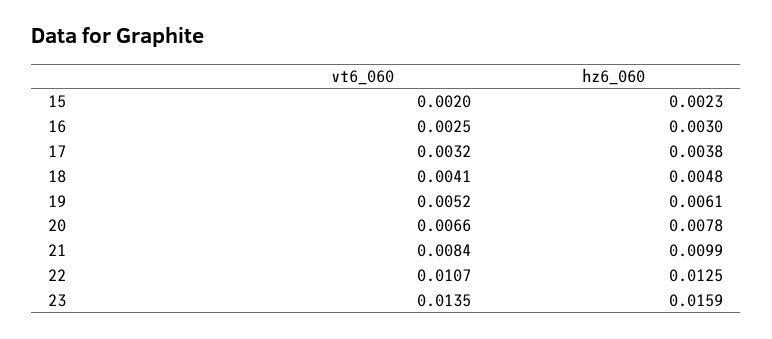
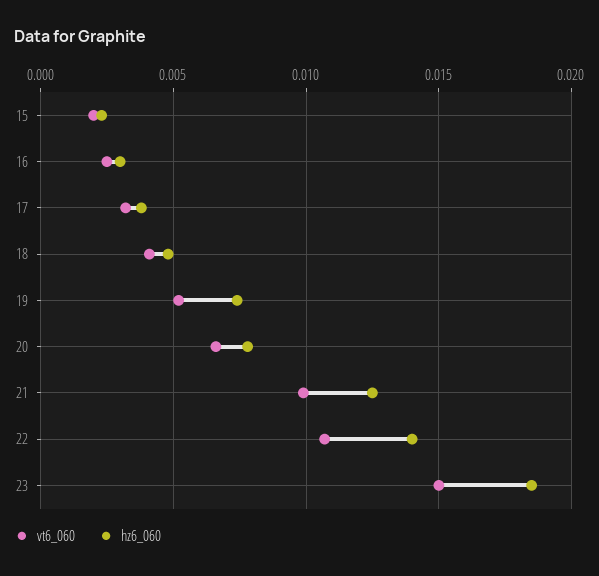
  {
    "vt6_060": {
      "15": 0.002,
      "16": 0.0025,
      "17": 0.0032,
      "18": 0.0041,
      "19": 0.0052,
      "20": 0.0066,
-     "21": 0.0084,
+     "21": 0.01,
      "22": 0.0107,
-     "23": 0.0135
+     "23": 0.015
    },
    "hz6_060": {
      "15": 0.0023,
      "16": 0.003,
      "17": 0.0038,
      "18": 0.0048,
-     "19": 0.0061,
+     "19": 0.0075,
      "20": 0.0078,
-     "21": 0.0099,
+     "21": 0.0125,
-     "22": 0.0125,
+     "22": 0.014,
-     "23": 0.0159
+     "23": 0.0185
    }
  }

